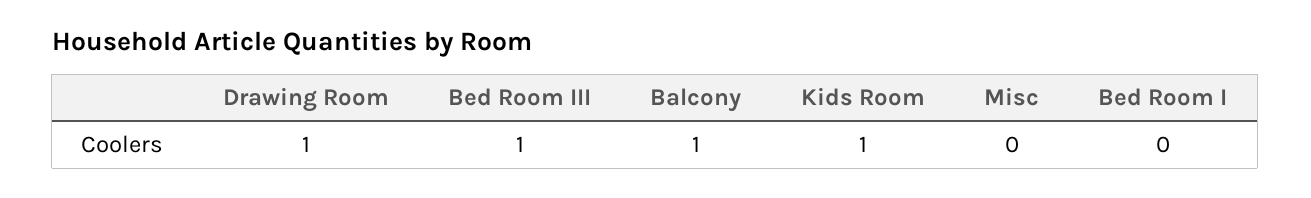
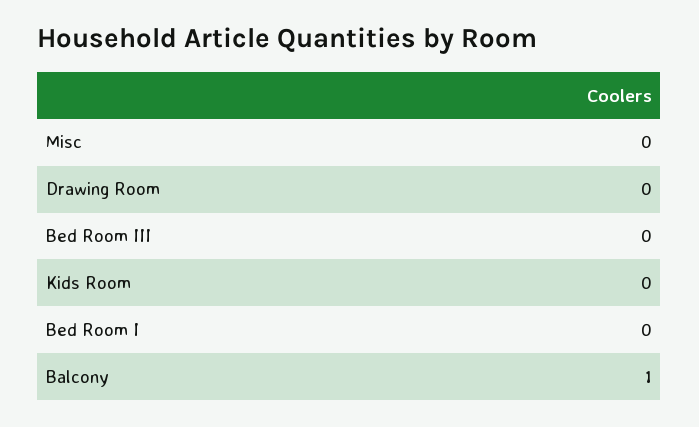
  {
-   "Drawing Room": 1,
+   "Drawing Room": 0,
-   "Bed Room III": 1,
+   "Bed Room III": 0,
    "Balcony": 1,
-   "Kids Room": 1,
+   "Kids Room": 0,
    "Misc": 0,
    "Bed Room I": 0
  }

